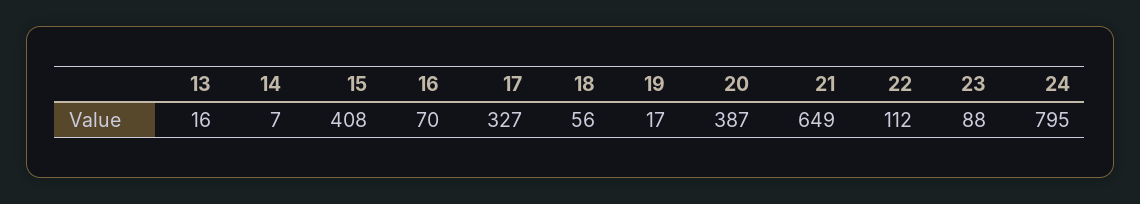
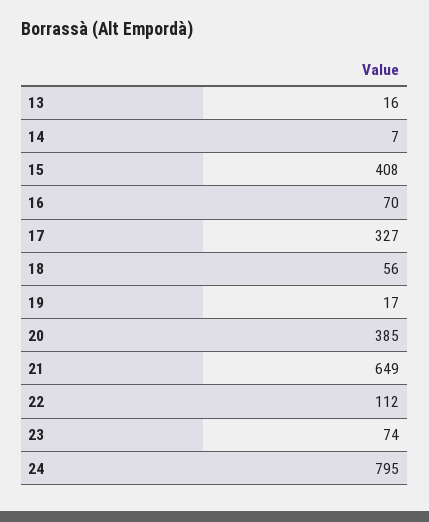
  {
    "13": 16,
    "14": 7,
    "15": 408,
    "16": 70,
    "17": 327,
    "18": 56,
    "19": 17,
-   "20": 387,
+   "20": 385,
    "21": 649,
    "22": 112,
-   "23": 88,
+   "23": 74,
    "24": 795
  }

